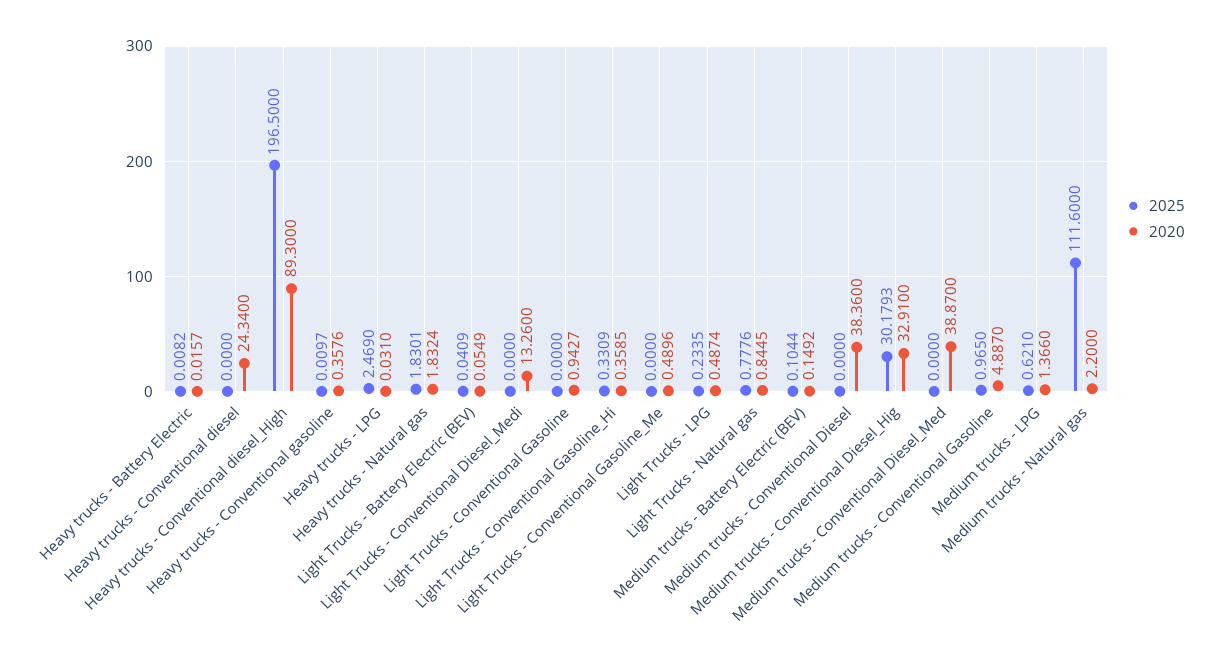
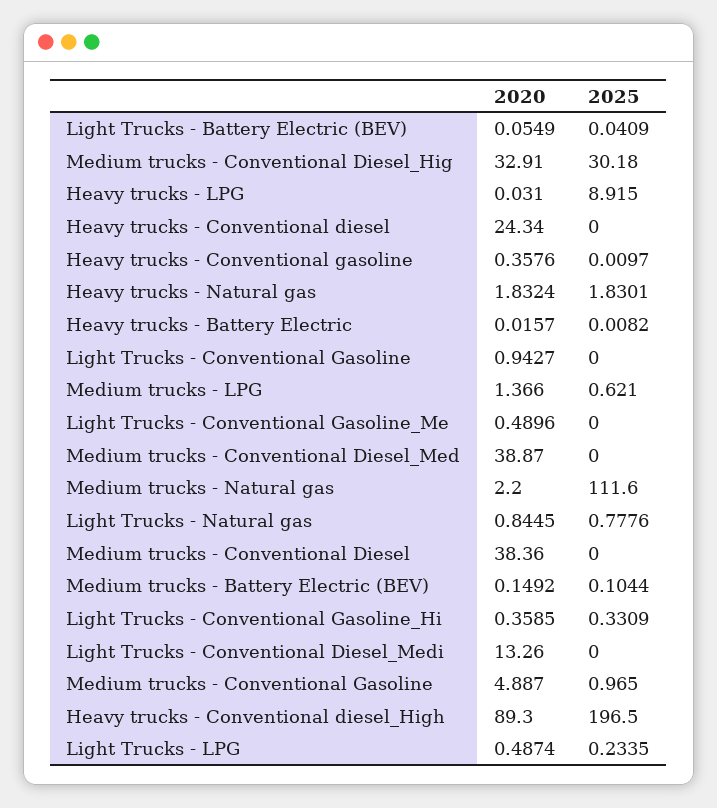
  {
    "2025": {
      "Heavy trucks - Battery Electric": 0.0082,
      "Heavy trucks - Conventional diesel": 0,
      "Heavy trucks - Conventional diesel_High": 196.5,
      "Heavy trucks - Conventional gasoline": 0.0097,
-     "Heavy trucks - LPG": 2.469,
+     "Heavy trucks - LPG": 8.915,
      "Heavy trucks - Natural gas": 1.8301,
      "Light Trucks - Battery Electric (BEV)": 0.0409,
      "Light Trucks - Conventional Diesel_Medi": 0,
      "Light Trucks - Conventional Gasoline": 0,
      "Light Trucks - Conventional Gasoline_Hi": 0.3309,
      "Light Trucks - Conventional Gasoline_Me": 0,
      "Light Trucks - LPG": 0.2335,
      "Light Trucks - Natural gas": 0.7776,
      "Medium trucks - Battery Electric (BEV)": 0.1044,
      "Medium trucks - Conventional Diesel": 0,
-     "Medium trucks - Conventional Diesel_Hig": 30.1793,
+     "Medium trucks - Conventional Diesel_Hig": 30.18,
      "Medium trucks - Conventional Diesel_Med": 0,
      "Medium trucks - Conventional Gasoline": 0.965,
      "Medium trucks - LPG": 0.621,
      "Medium trucks - Natural gas": 111.6
    },
    "2020": {
      "Heavy trucks - Battery Electric": 0.0157,
      "Heavy trucks - Conventional diesel": 24.34,
      "Heavy trucks - Conventional diesel_High": 89.3,
      "Heavy trucks - Conventional gasoline": 0.3576,
      "Heavy trucks - LPG": 0.031,
      "Heavy trucks - Natural gas": 1.8324,
      "Light Trucks - Battery Electric (BEV)": 0.0549,
      "Light Trucks - Conventional Diesel_Medi": 13.26,
      "Light Trucks - Conventional Gasoline": 0.9427,
      "Light Trucks - Conventional Gasoline_Hi": 0.3585,
      "Light Trucks - Conventional Gasoline_Me": 0.4896,
      "Light Trucks - LPG": 0.4874,
      "Light Trucks - Natural gas": 0.8445,
      "Medium trucks - Battery Electric (BEV)": 0.1492,
      "Medium trucks - Conventional Diesel": 38.36,
      "Medium trucks - Conventional Diesel_Hig": 32.91,
      "Medium trucks - Conventional Diesel_Med": 38.87,
      "Medium trucks - Conventional Gasoline": 4.887,
      "Medium trucks - LPG": 1.366,
      "Medium trucks - Natural gas": 2.2
    }
  }

